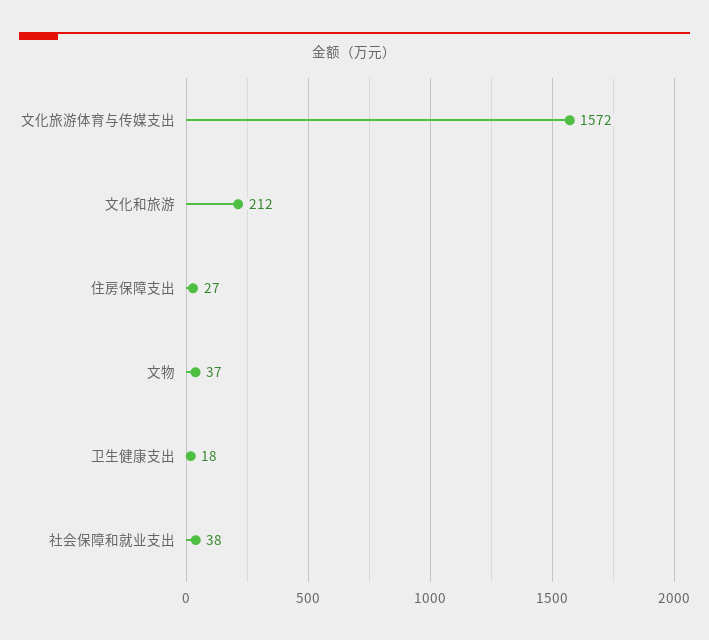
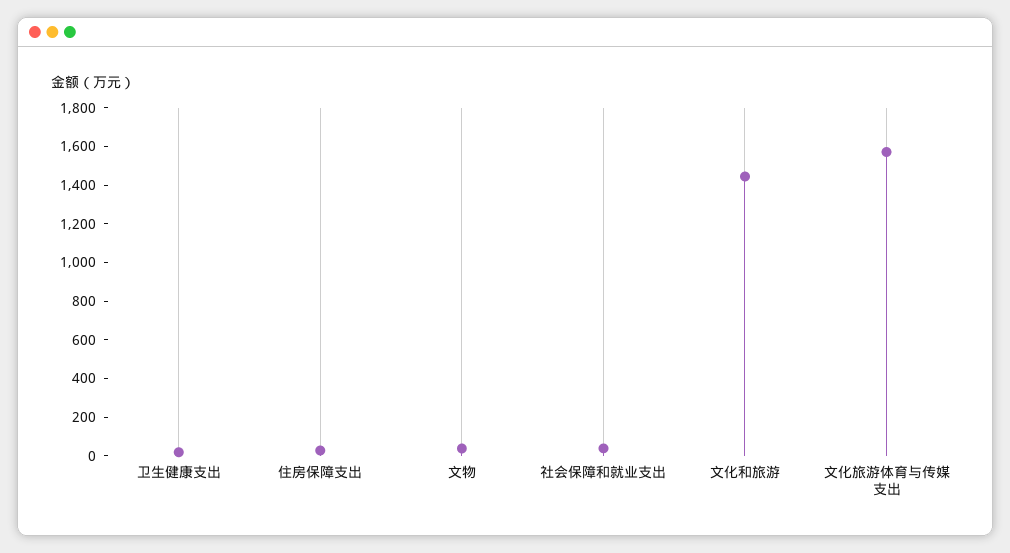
  {
    "文化旅游体育与传媒支出": 1572,
-   "文化和旅游": 212,
+   "文化和旅游": 1450,
    "住房保障支出": 27,
    "文物": 37,
    "卫生健康支出": 18,
    "社会保障和就业支出": 38
  }

